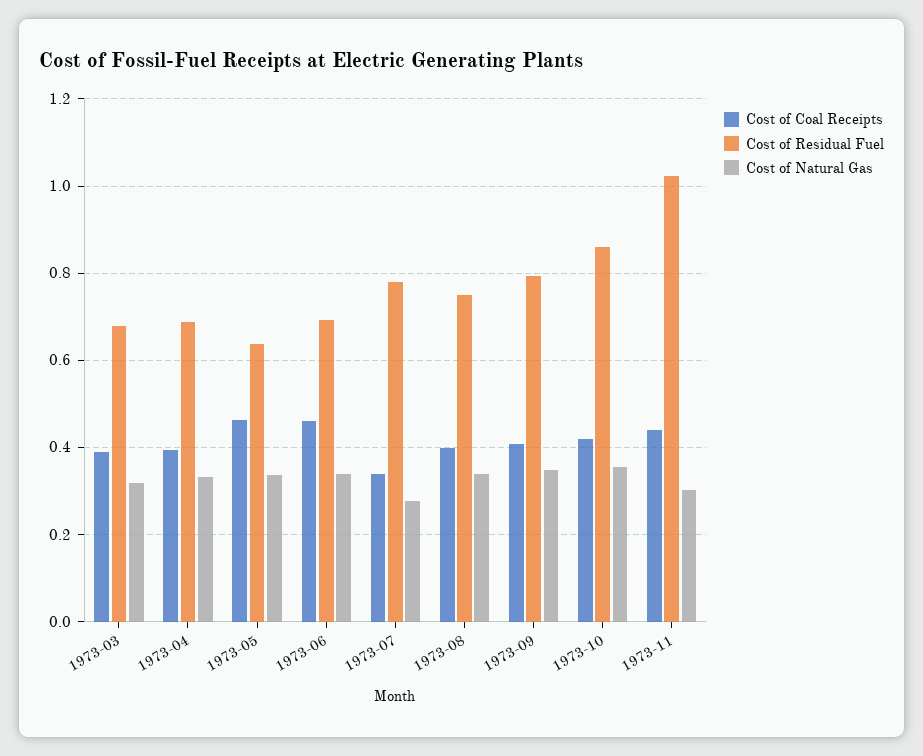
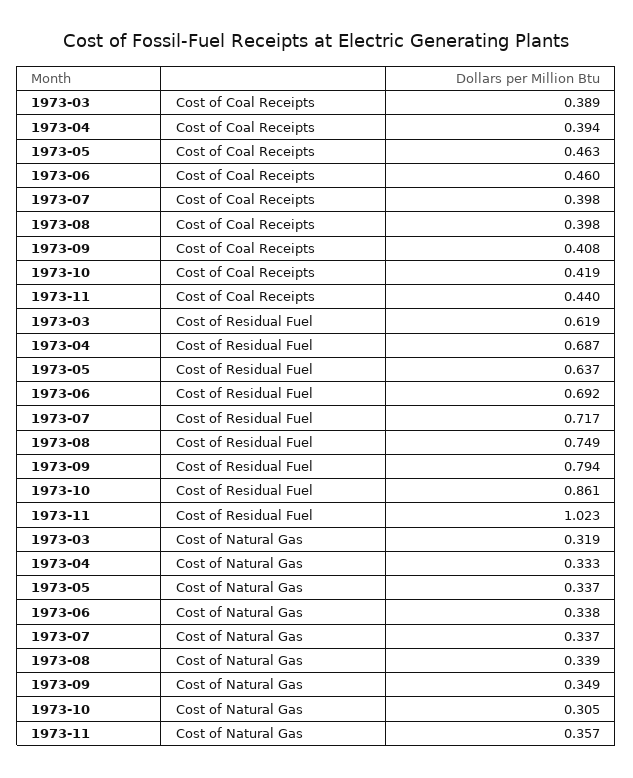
  {
    "Cost of Coal Receipts": {
      "1973-03": 0.389,
      "1973-04": 0.394,
      "1973-05": 0.463,
      "1973-06": 0.46,
-     "1973-07": 0.34,
+     "1973-07": 0.398,
      "1973-08": 0.398,
      "1973-09": 0.408,
      "1973-10": 0.419,
      "1973-11": 0.44
    },
    "Cost of Residual Fuel": {
-     "1973-03": 0.68,
+     "1973-03": 0.619,
      "1973-04": 0.687,
      "1973-05": 0.637,
      "1973-06": 0.692,
-     "1973-07": 0.78,
+     "1973-07": 0.717,
      "1973-08": 0.749,
      "1973-09": 0.794,
      "1973-10": 0.861,
      "1973-11": 1.023
    },
    "Cost of Natural Gas": {
      "1973-03": 0.319,
      "1973-04": 0.333,
      "1973-05": 0.337,
      "1973-06": 0.338,
-     "1973-07": 0.28,
+     "1973-07": 0.337,
      "1973-08": 0.339,
      "1973-09": 0.349,
-     "1973-10": 0.36,
+     "1973-10": 0.305,
-     "1973-11": 0.3
+     "1973-11": 0.357
    }
  }

